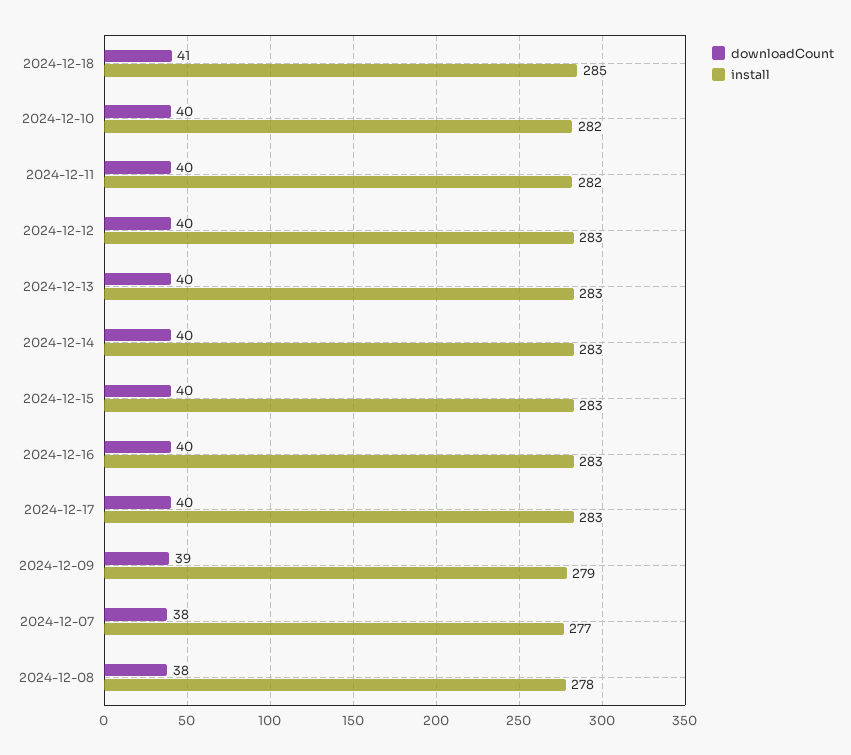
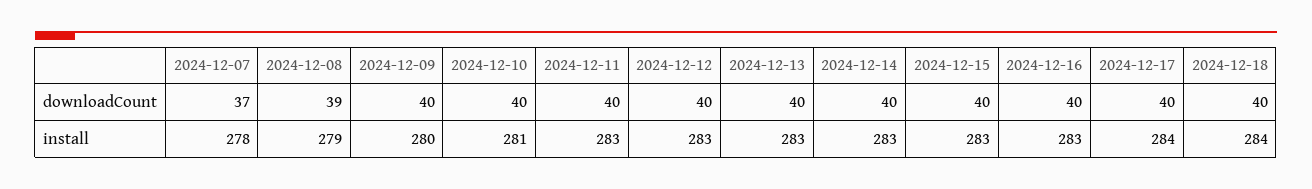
  {
    "downloadCount": {
-     "2024-12-18": 41,
+     "2024-12-18": 40,
      "2024-12-10": 40,
      "2024-12-11": 40,
      "2024-12-12": 40,
      "2024-12-13": 40,
      "2024-12-14": 40,
      "2024-12-15": 40,
      "2024-12-16": 40,
      "2024-12-17": 40,
-     "2024-12-09": 39,
+     "2024-12-09": 40,
-     "2024-12-07": 38,
+     "2024-12-07": 37,
-     "2024-12-08": 38
+     "2024-12-08": 39
    },
    "install": {
-     "2024-12-18": 285,
+     "2024-12-18": 284,
-     "2024-12-10": 282,
+     "2024-12-10": 281,
-     "2024-12-11": 282,
+     "2024-12-11": 283,
      "2024-12-12": 283,
      "2024-12-13": 283,
      "2024-12-14": 283,
      "2024-12-15": 283,
      "2024-12-16": 283,
-     "2024-12-17": 283,
+     "2024-12-17": 284,
-     "2024-12-09": 279,
+     "2024-12-09": 280,
-     "2024-12-07": 277,
+     "2024-12-07": 278,
-     "2024-12-08": 278
+     "2024-12-08": 279
    }
  }

